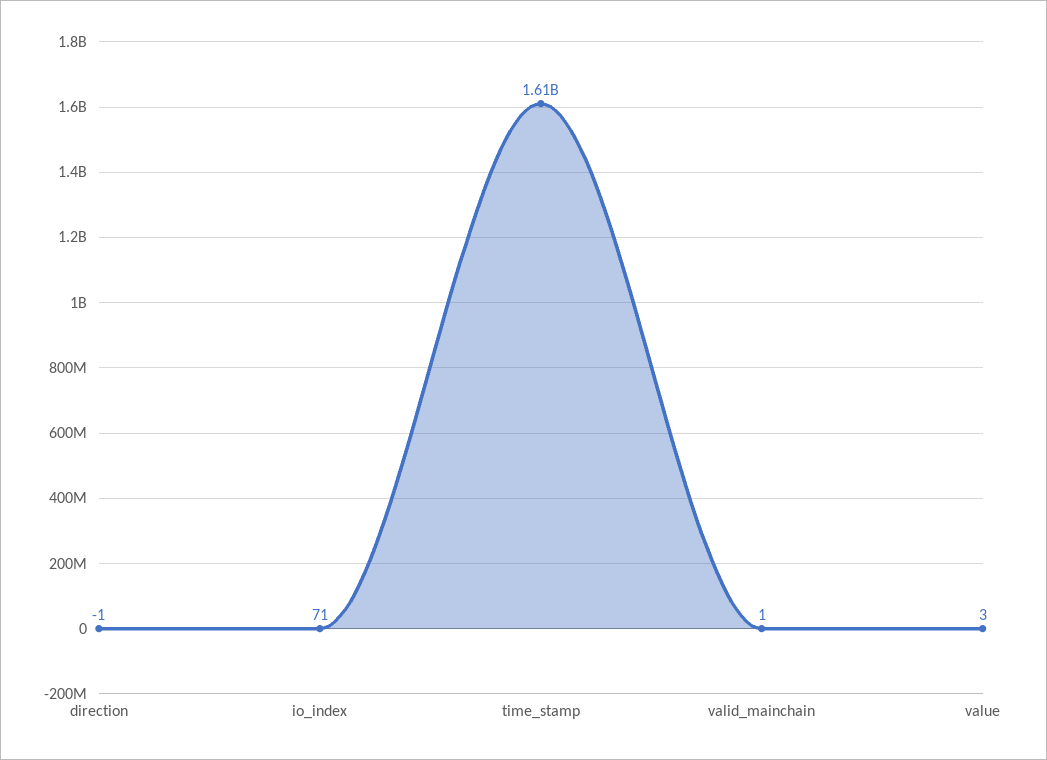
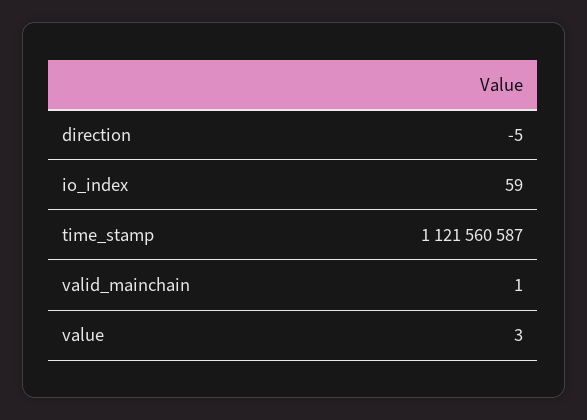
  {
-   "direction": -1,
+   "direction": -5,
-   "io_index": 71,
+   "io_index": 59,
-   "time_stamp": 1610000000,
+   "time_stamp": 1121560587,
    "valid_mainchain": 1,
    "value": 3
  }

